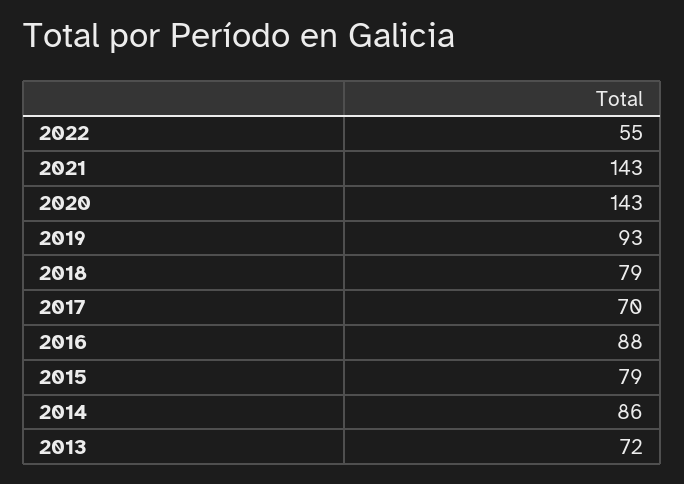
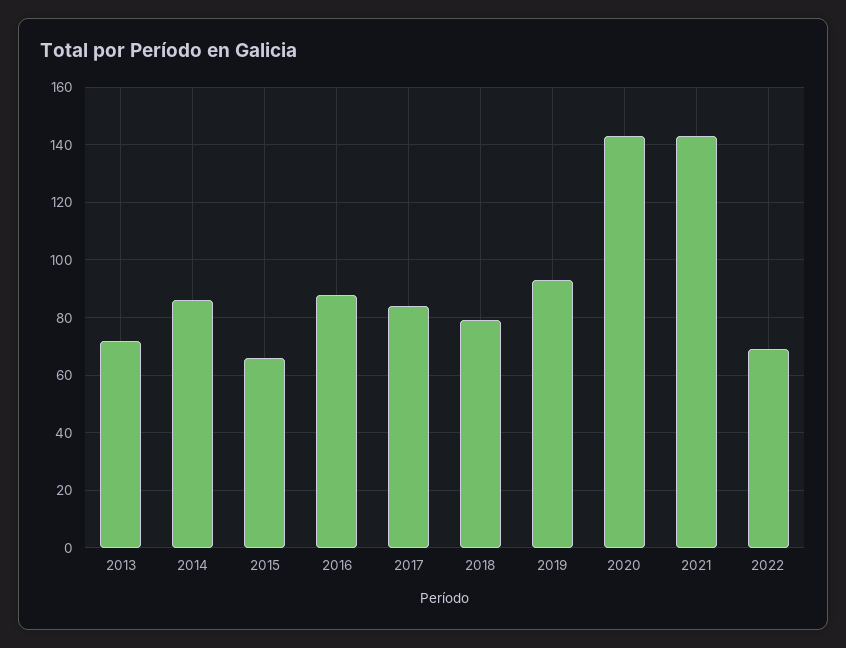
  {
-   "2022": 55,
+   "2022": 70,
    "2021": 143,
    "2020": 143,
    "2019": 93,
    "2018": 79,
-   "2017": 70,
+   "2017": 85,
    "2016": 88,
-   "2015": 79,
+   "2015": 65,
    "2014": 86,
    "2013": 72
  }

